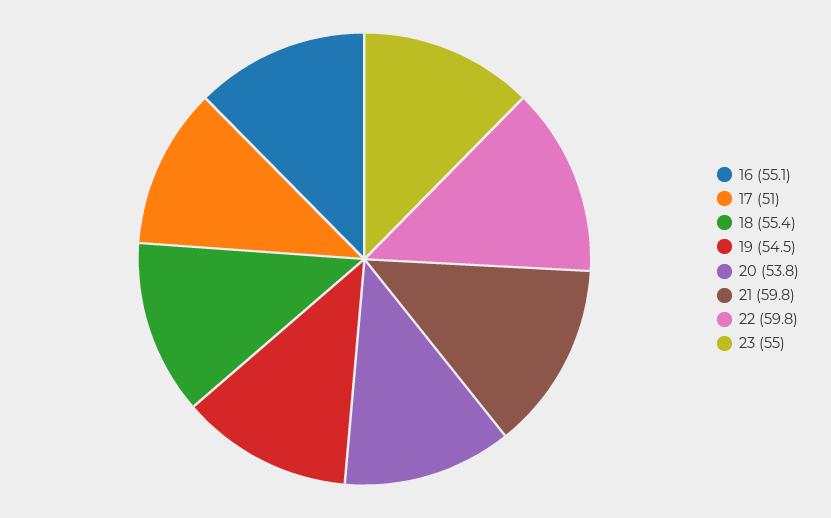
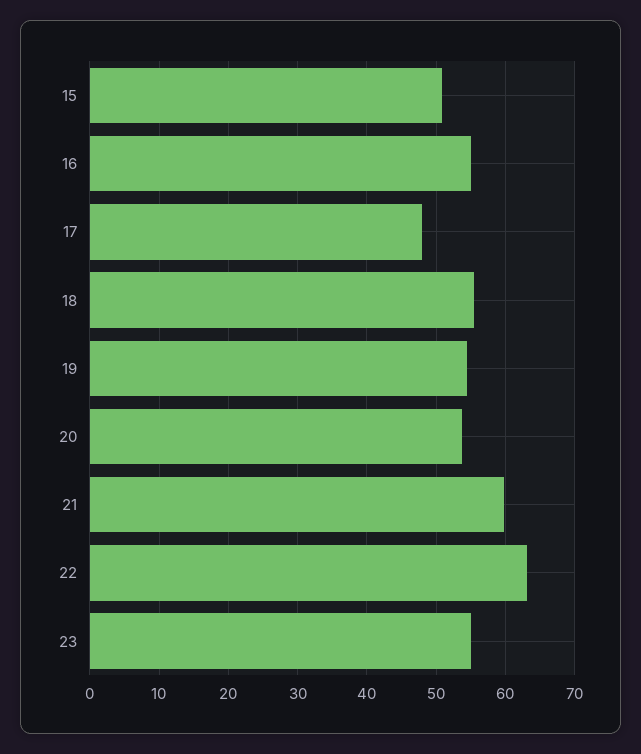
  {
    "16": 55.1,
-   "17": 51,
+   "17": 48,
    "18": 55.4,
    "19": 54.5,
    "20": 53.8,
    "21": 59.8,
-   "22": 59.8,
+   "22": 63,
-   "23": 55
+   "23": 55,
+   "15": 51
  }

